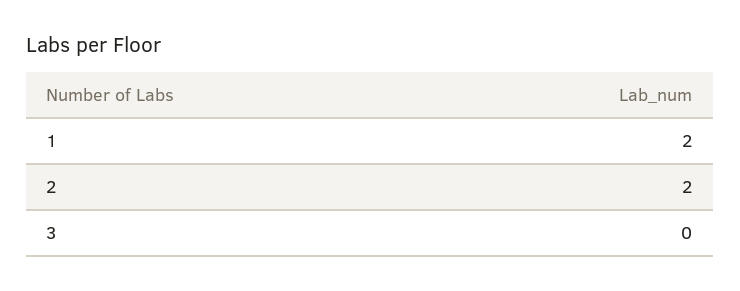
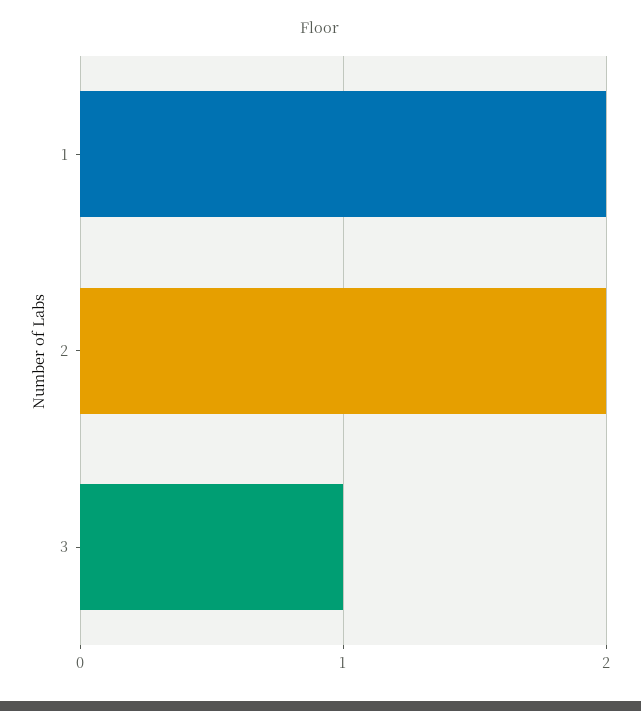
  {
    "1": 2,
    "2": 2,
-   "3": 0
+   "3": 1
  }

